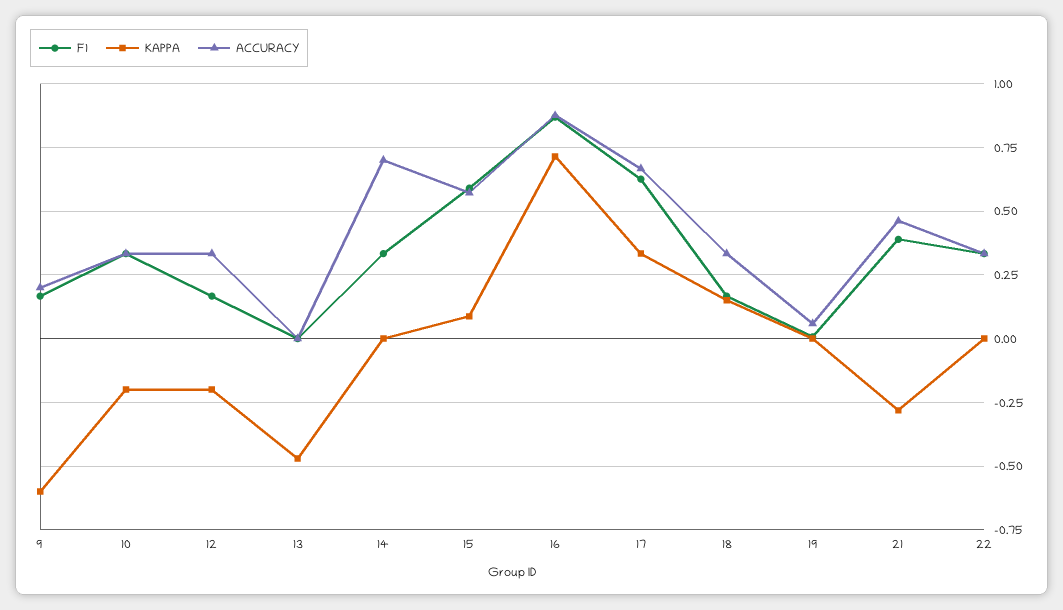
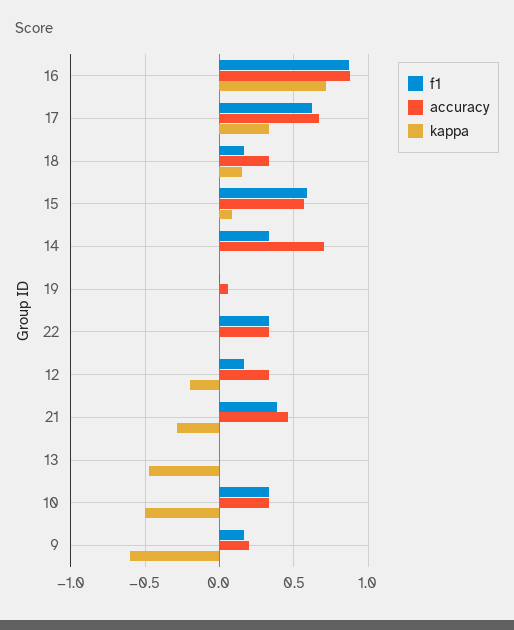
  {
    "F1": {
      "9": 0.175,
      "10": 0.325,
      "12": 0.175,
      "13": 0,
      "14": 0.325,
      "15": 0.6,
      "16": 0.875,
      "17": 0.625,
      "18": 0.175,
      "19": 0,
      "21": 0.4,
      "22": 0.325
    },
    "KAPPA": {
      "9": -0.6,
-     "10": -0.2,
+     "10": -0.5,
      "12": -0.2,
      "13": -0.475,
      "14": 0,
      "15": 0.075,
      "16": 0.725,
      "17": 0.325,
      "18": 0.15,
      "19": 0,
      "21": -0.275,
      "22": 0
    },
    "ACCURACY": {
      "9": 0.2,
      "10": 0.325,
      "12": 0.325,
      "13": 0,
      "14": 0.7,
      "15": 0.575,
      "16": 0.875,
      "17": 0.675,
      "18": 0.325,
      "19": 0.05,
      "21": 0.45,
      "22": 0.325
    }
  }

